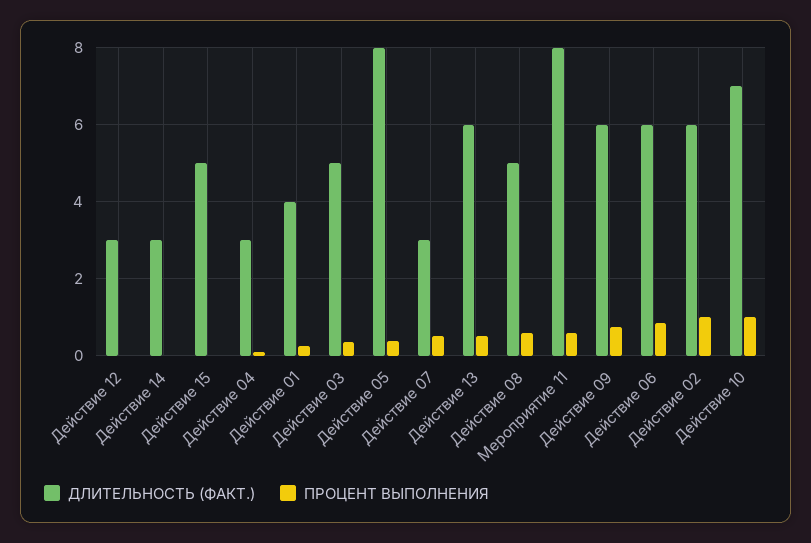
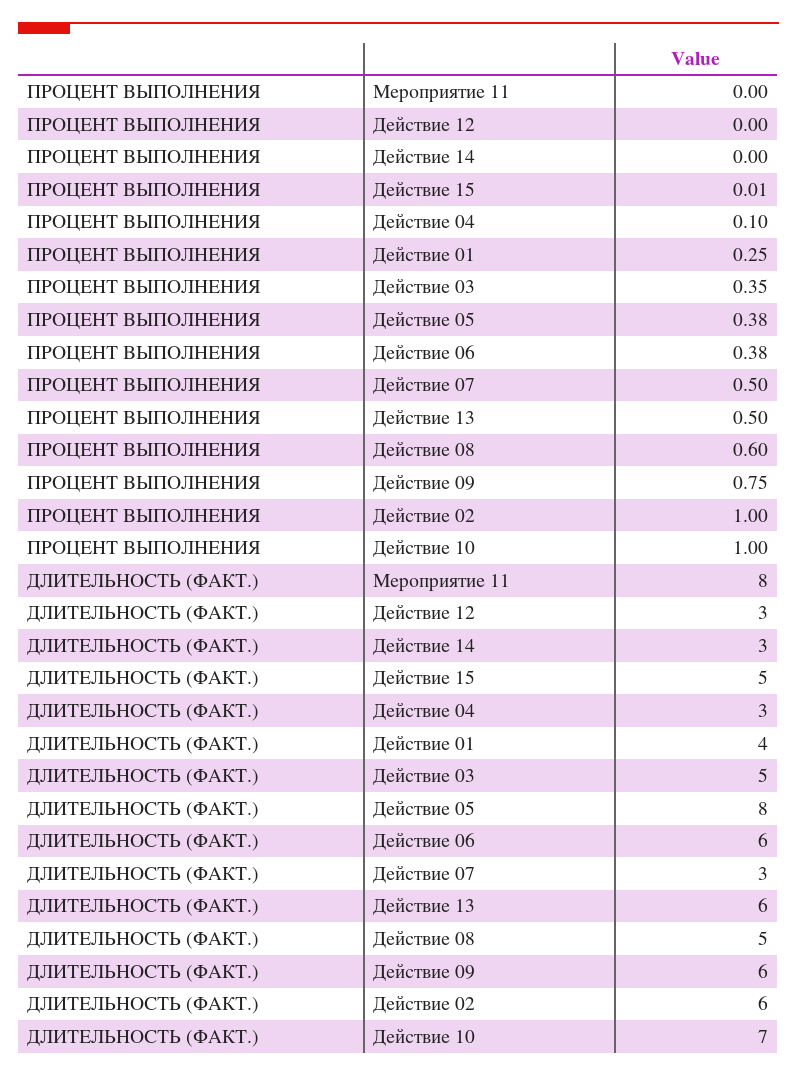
  {
    "ДЛИТЕЛЬНОСТЬ (ФАКТ.)": {
      "Действие 12": 3,
      "Действие 14": 3,
      "Действие 15": 5,
      "Действие 04": 3,
      "Действие 01": 4,
      "Действие 03": 5,
      "Действие 05": 8,
      "Действие 07": 3,
      "Действие 13": 6,
      "Действие 08": 5,
      "Мероприятие 11": 8,
      "Действие 09": 6,
      "Действие 06": 6,
      "Действие 02": 6,
      "Действие 10": 7
    },
    "ПРОЦЕНТ ВЫПОЛНЕНИЯ": {
      "Действие 12": 0,
      "Действие 14": 0,
      "Действие 15": 0.01,
      "Действие 04": 0.1,
      "Действие 01": 0.25,
      "Действие 03": 0.35,
      "Действие 05": 0.38,
      "Действие 07": 0.5,
      "Действие 13": 0.5,
      "Действие 08": 0.6,
-     "Мероприятие 11": 0.6,
+     "Мероприятие 11": 0,
      "Действие 09": 0.75,
-     "Действие 06": 0.8,
+     "Действие 06": 0.38,
      "Действие 02": 1,
      "Действие 10": 1
    }
  }

